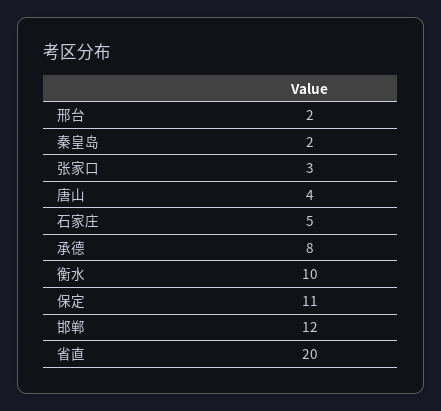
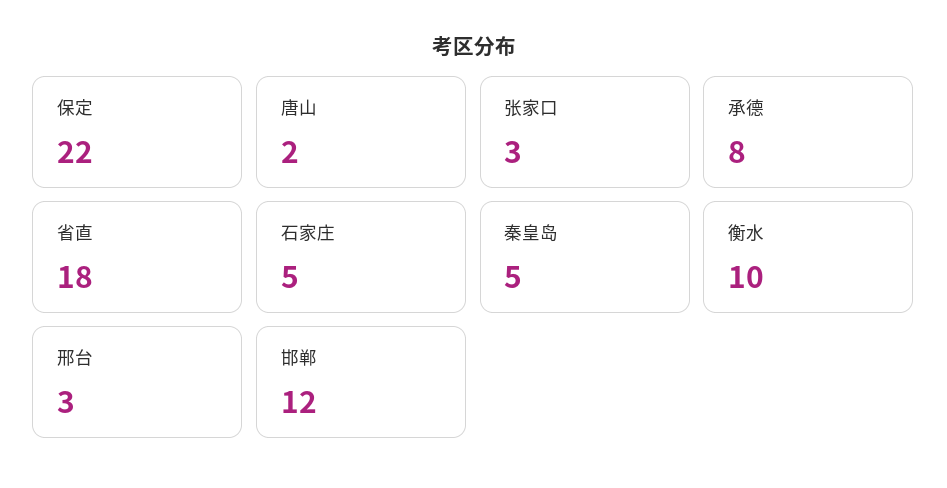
  {
-   "邢台": 2,
+   "邢台": 3,
-   "秦皇岛": 2,
+   "秦皇岛": 5,
    "张家口": 3,
-   "唐山": 4,
+   "唐山": 2,
    "石家庄": 5,
    "承德": 8,
    "衡水": 10,
-   "保定": 11,
+   "保定": 22,
    "邯郸": 12,
-   "省直": 20
+   "省直": 18
  }

